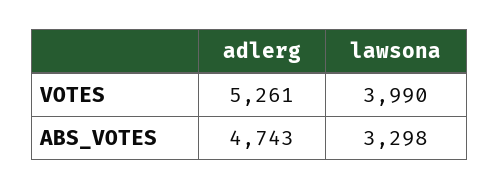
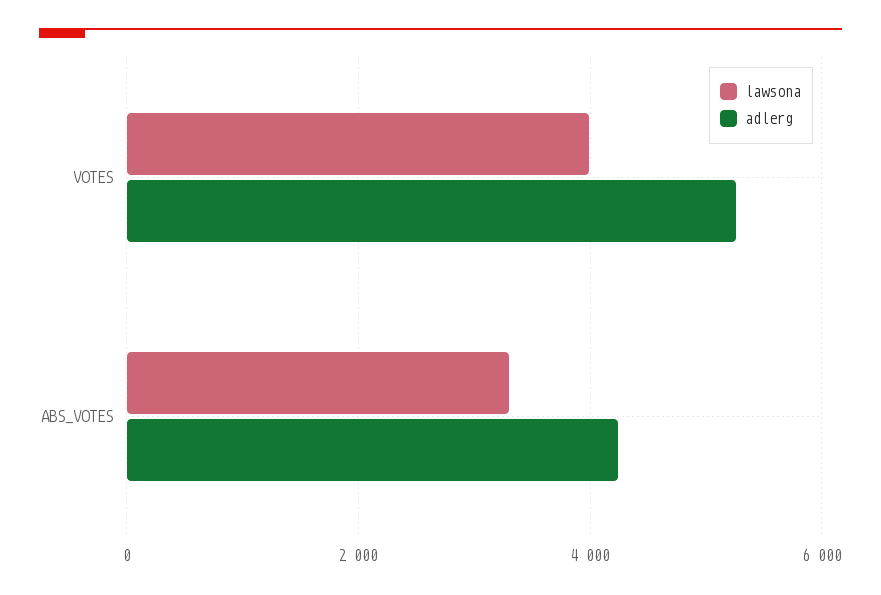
  {
    "adlerg": {
      "VOTES": 5261,
-     "ABS_VOTES": 4743
+     "ABS_VOTES": 4200
    },
    "lawsona": {
      "VOTES": 3990,
      "ABS_VOTES": 3298
    }
  }

